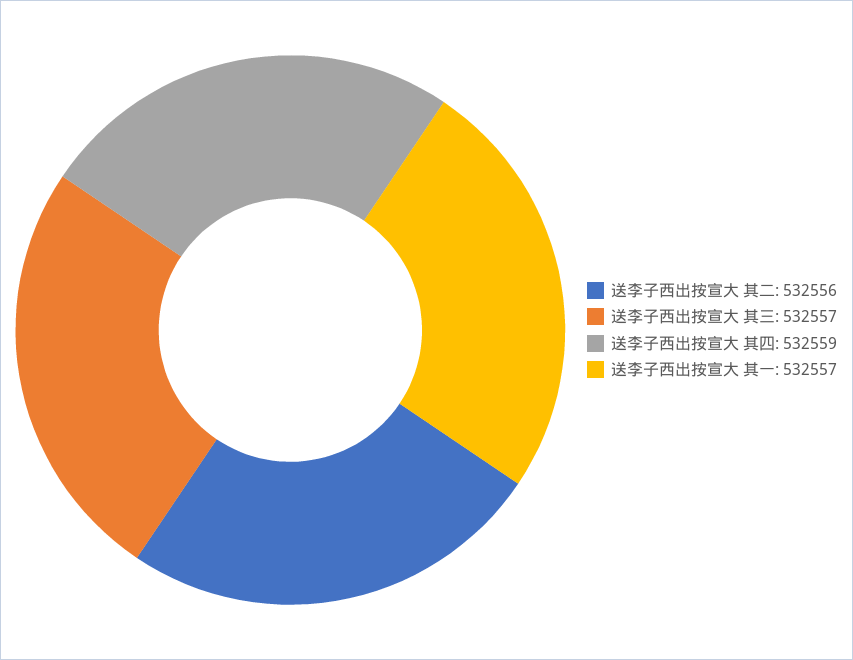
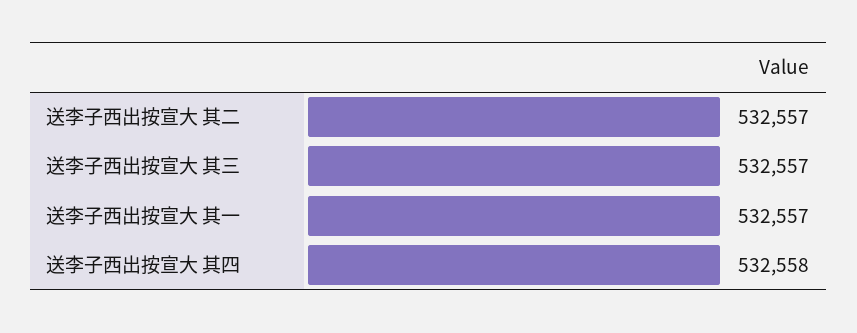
  {
-   "送李子西出按宣大 其二": 532556,
+   "送李子西出按宣大 其二": 532557,
    "送李子西出按宣大 其三": 532557,
-   "送李子西出按宣大 其四": 532559,
+   "送李子西出按宣大 其四": 532558,
    "送李子西出按宣大 其一": 532557
  }

